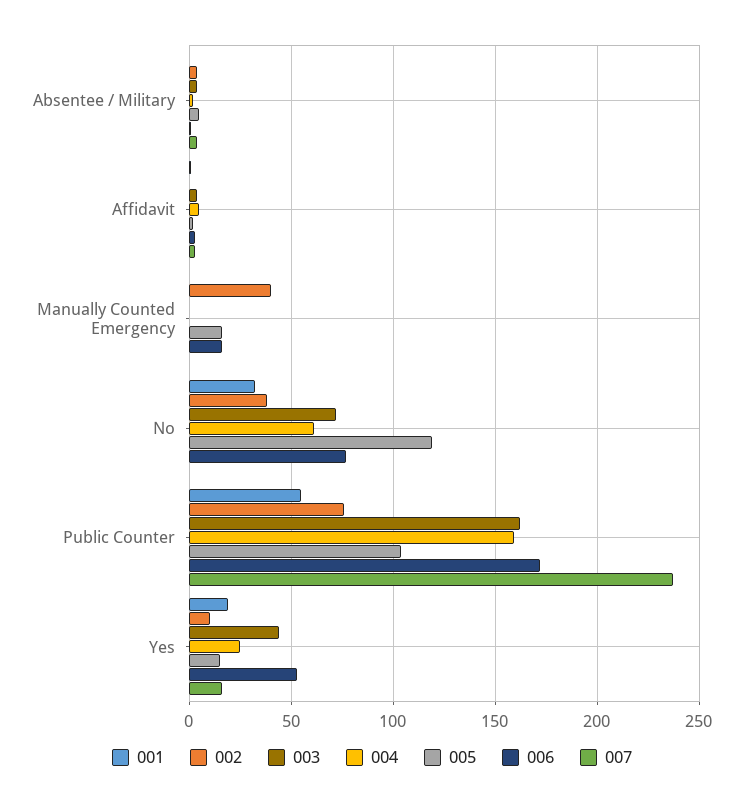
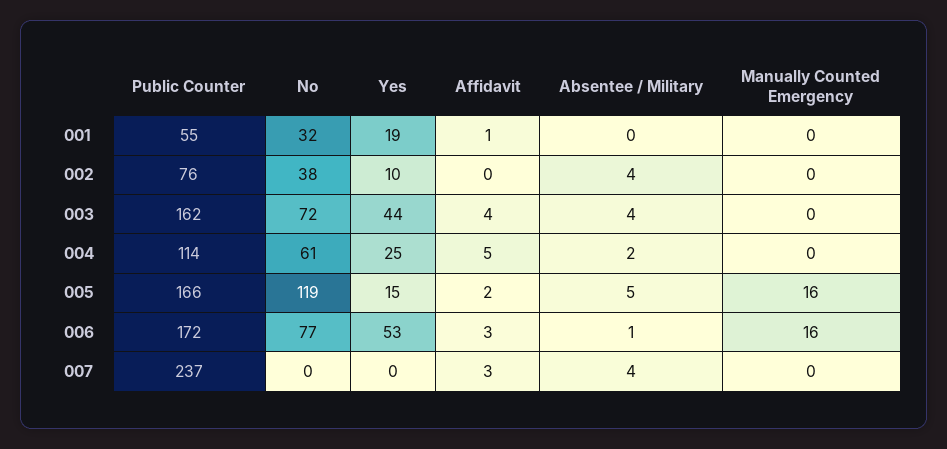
  {
    "001": {
      "Absentee / Military": 0,
      "Affidavit": 1,
      "Manually Counted Emergency": 0,
      "No": 32,
      "Public Counter": 55,
      "Yes": 19
    },
    "002": {
      "Absentee / Military": 4,
      "Affidavit": 0,
-     "Manually Counted Emergency": 40,
+     "Manually Counted Emergency": 0,
      "No": 38,
      "Public Counter": 76,
      "Yes": 10
    },
    "003": {
      "Absentee / Military": 4,
      "Affidavit": 4,
      "Manually Counted Emergency": 0,
      "No": 72,
      "Public Counter": 162,
      "Yes": 44
    },
    "004": {
      "Absentee / Military": 2,
      "Affidavit": 5,
      "Manually Counted Emergency": 0,
      "No": 61,
-     "Public Counter": 160,
+     "Public Counter": 114,
      "Yes": 25
    },
    "005": {
      "Absentee / Military": 5,
      "Affidavit": 2,
      "Manually Counted Emergency": 16,
      "No": 119,
-     "Public Counter": 105,
+     "Public Counter": 166,
      "Yes": 15
    },
    "006": {
      "Absentee / Military": 1,
      "Affidavit": 3,
      "Manually Counted Emergency": 16,
      "No": 77,
      "Public Counter": 172,
      "Yes": 53
    },
    "007": {
      "Absentee / Military": 4,
      "Affidavit": 3,
      "Manually Counted Emergency": 0,
      "No": 0,
      "Public Counter": 237,
-     "Yes": 15
+     "Yes": 0
    }
  }

